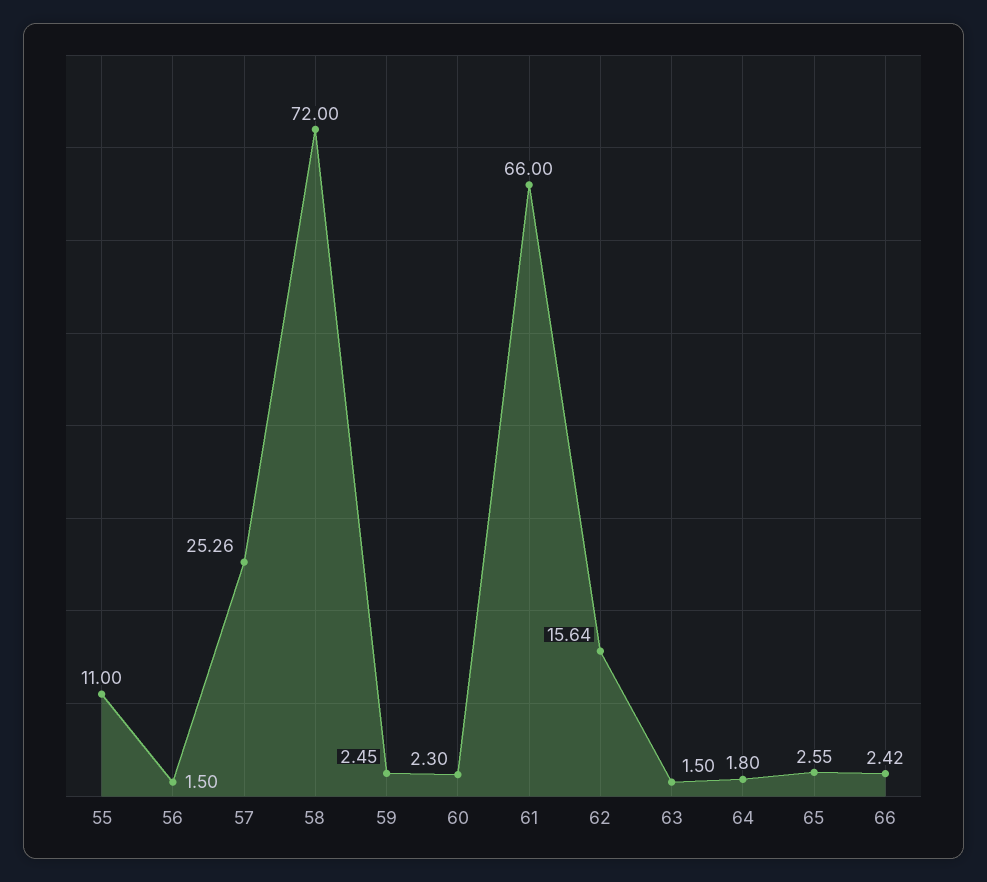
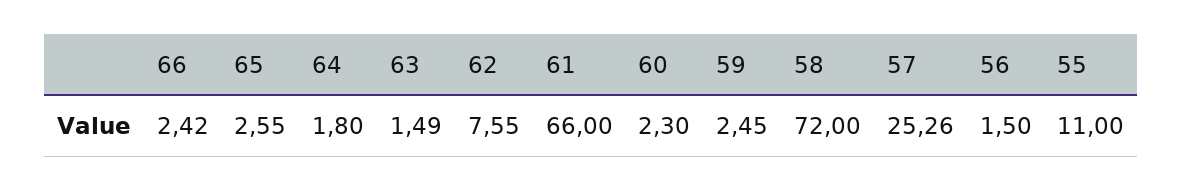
  {
    "55": 11,
    "56": 1.5,
    "57": 25.26,
    "58": 72,
    "59": 2.45,
    "60": 2.3,
    "61": 66,
-   "62": 15.64,
+   "62": 7.55,
-   "63": 1.5,
+   "63": 1.49,
    "64": 1.8,
    "65": 2.55,
    "66": 2.42
  }

